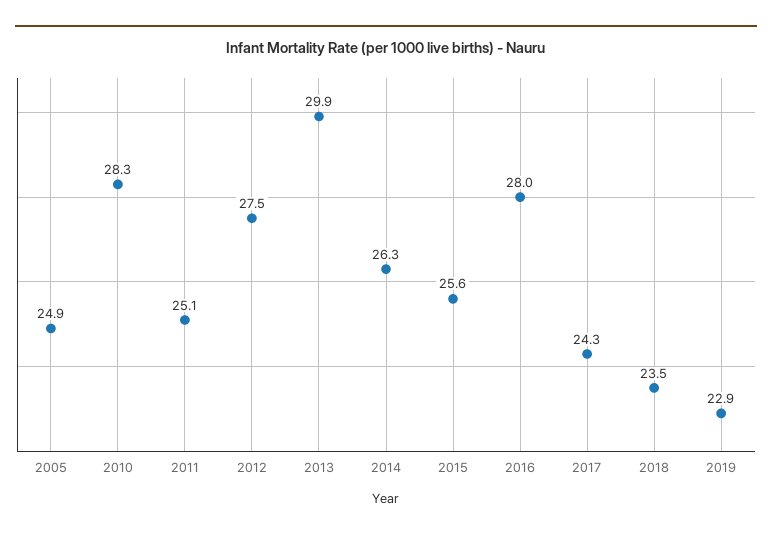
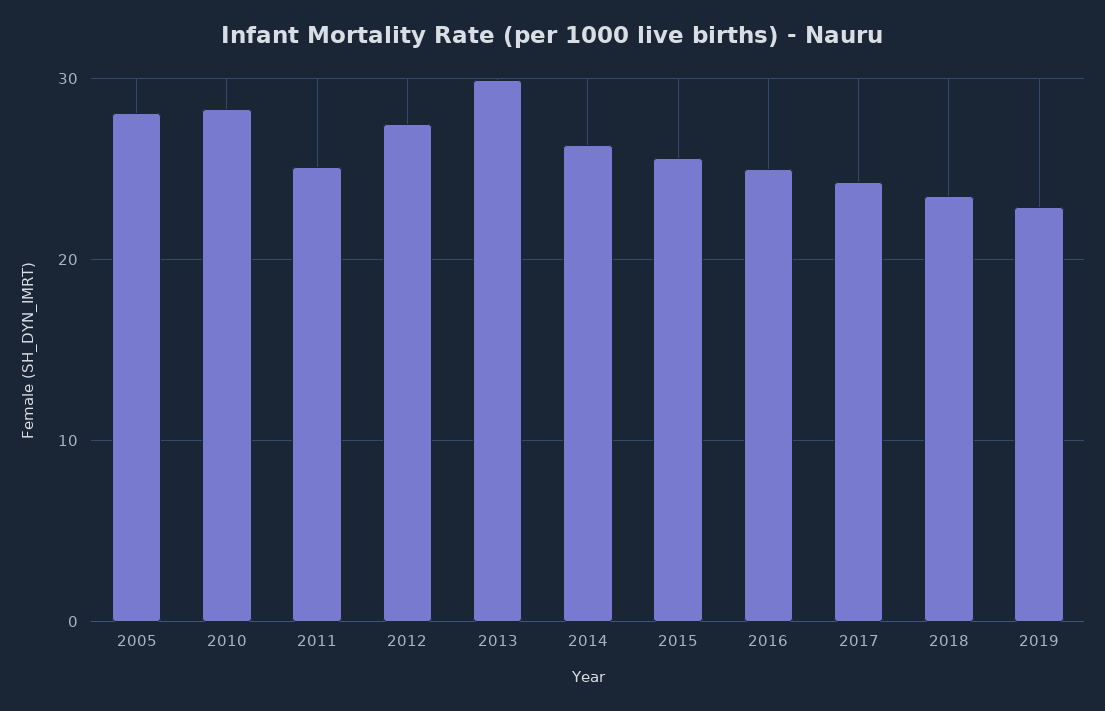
  {
-   "2005": 24.9,
+   "2005": 28,
    "2010": 28.3,
    "2011": 25.1,
    "2012": 27.5,
    "2013": 29.9,
    "2014": 26.3,
    "2015": 25.6,
-   "2016": 28,
+   "2016": 25,
    "2017": 24.3,
    "2018": 23.5,
    "2019": 22.9
  }

